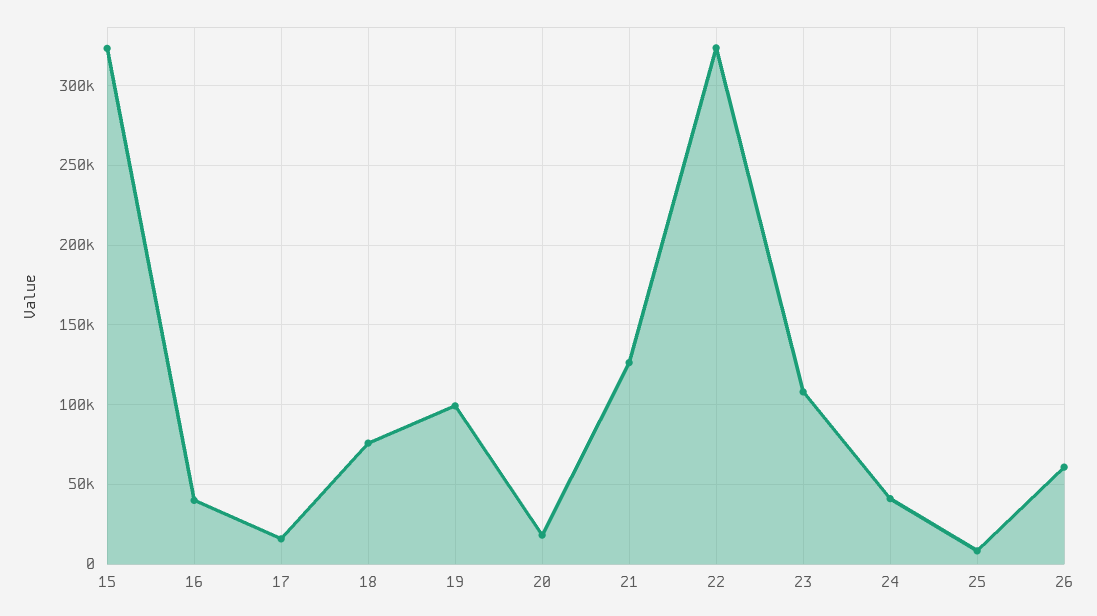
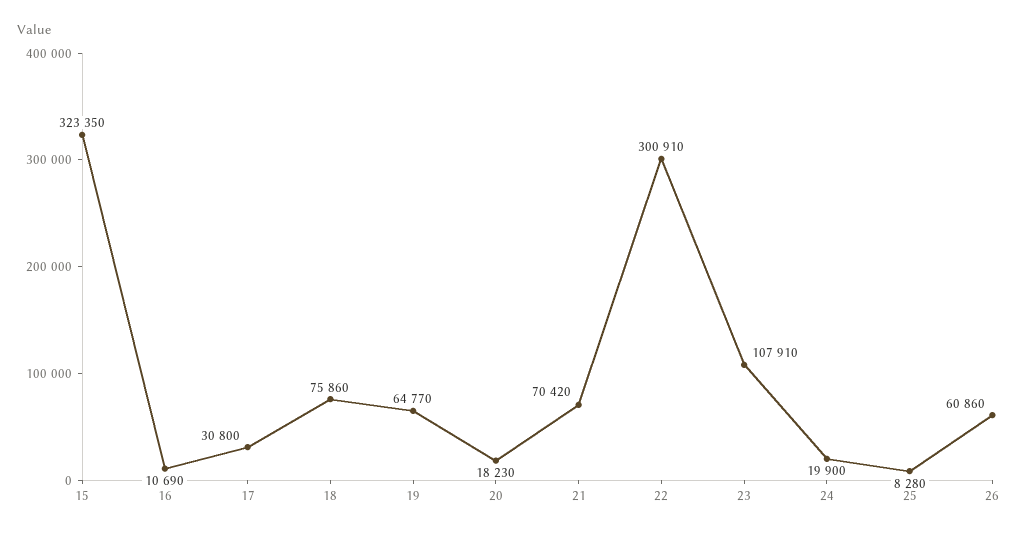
  {
    "15": 323350,
-   "16": 40000,
+   "16": 10690,
-   "17": 15000,
+   "17": 30800,
    "18": 75860,
-   "19": 100000,
+   "19": 64770,
    "20": 18230,
-   "21": 125000,
+   "21": 70420,
-   "22": 325000,
+   "22": 300910,
    "23": 107910,
-   "24": 40000,
+   "24": 19900,
    "25": 8280,
    "26": 60860
  }

